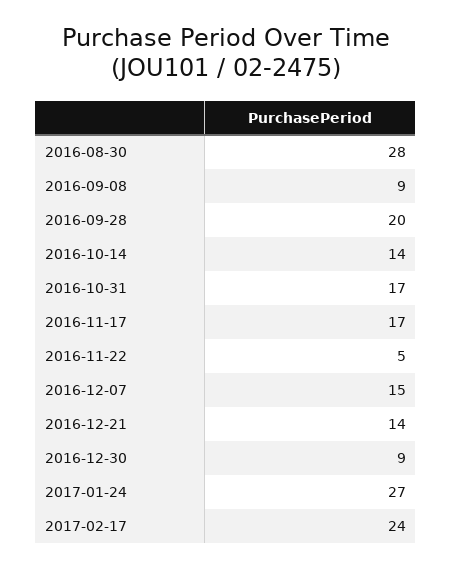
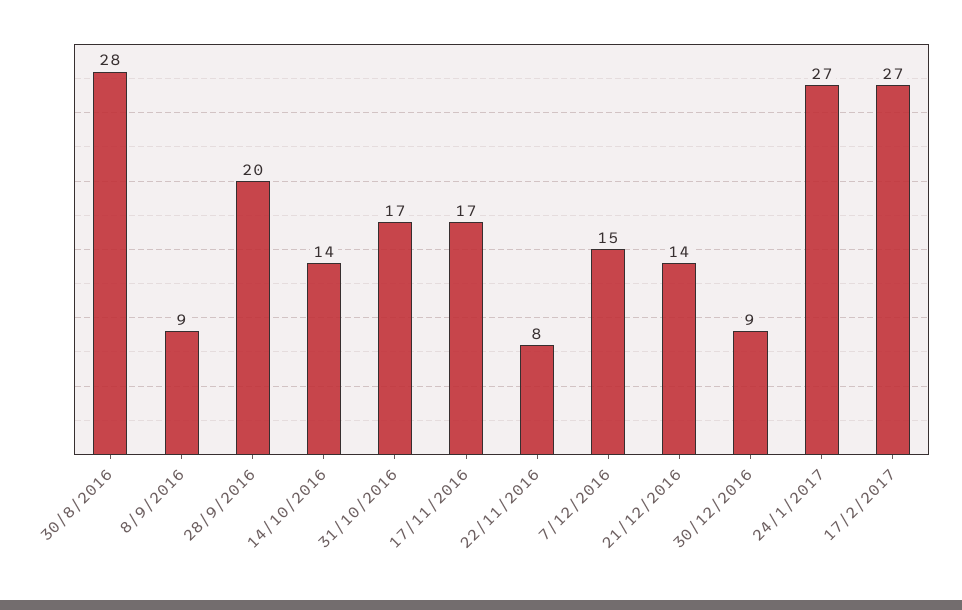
  {
    "2016-08-30": 28,
    "2016-09-08": 9,
    "2016-09-28": 20,
    "2016-10-14": 14,
    "2016-10-31": 17,
    "2016-11-17": 17,
-   "2016-11-22": 5,
+   "2016-11-22": 8,
    "2016-12-07": 15,
    "2016-12-21": 14,
    "2016-12-30": 9,
    "2017-01-24": 27,
-   "2017-02-17": 24
+   "2017-02-17": 27
  }

